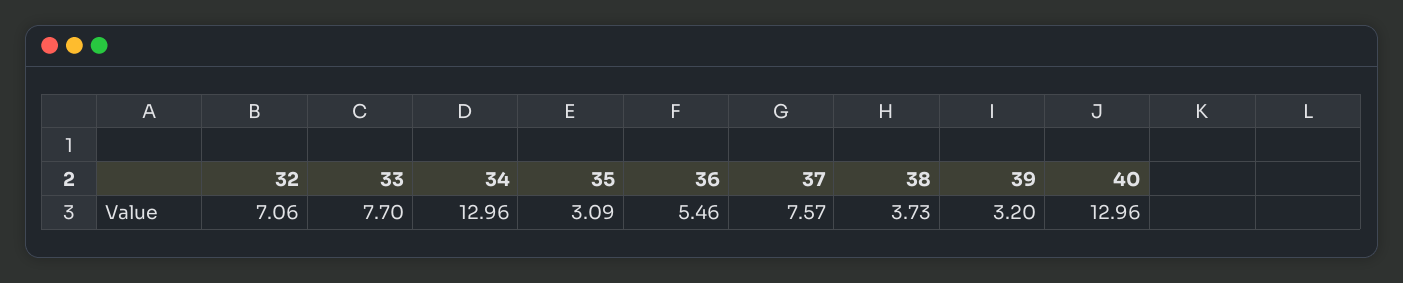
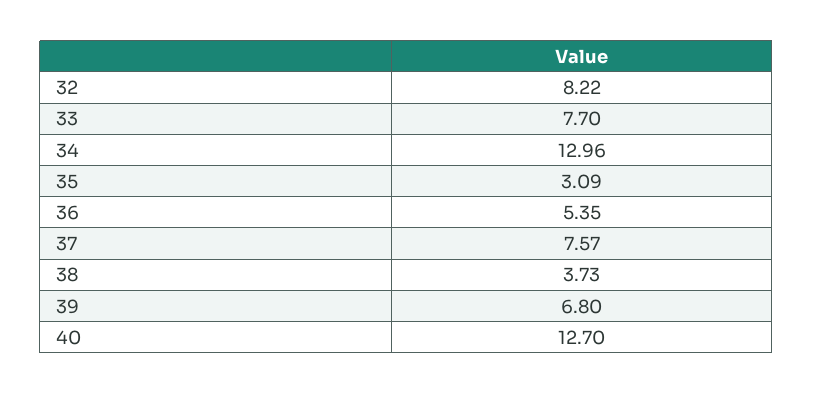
  {
-   "32": 7.06,
+   "32": 8.22,
    "33": 7.7,
    "34": 12.96,
    "35": 3.09,
-   "36": 5.46,
+   "36": 5.35,
    "37": 7.57,
    "38": 3.73,
-   "39": 3.2,
+   "39": 6.8,
-   "40": 12.96
+   "40": 12.7
  }

